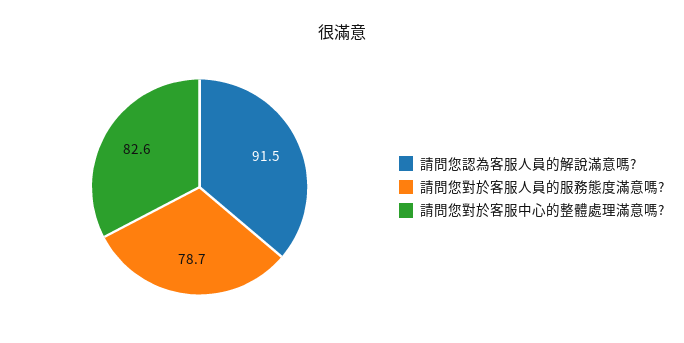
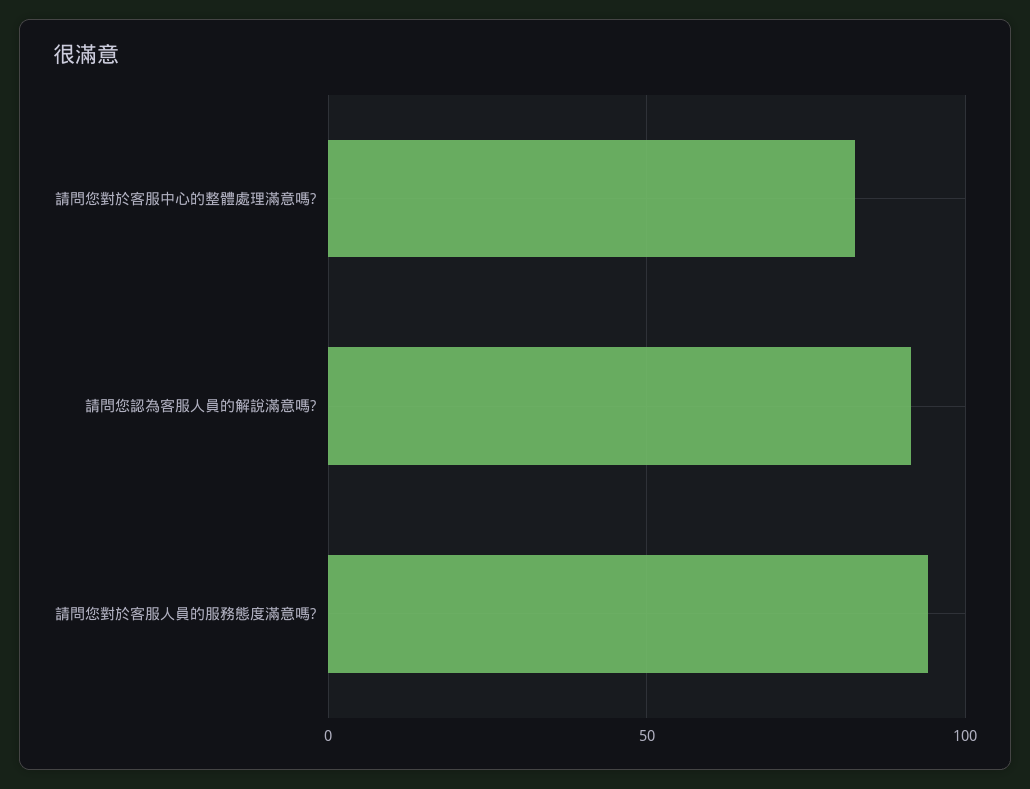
  {
    "請問您認為客服人員的解說滿意嗎?": 91.5,
-   "請問您對於客服人員的服務態度滿意嗎?": 78.7,
+   "請問您對於客服人員的服務態度滿意嗎?": 95,
    "請問您對於客服中心的整體處理滿意嗎?": 82.6
  }

